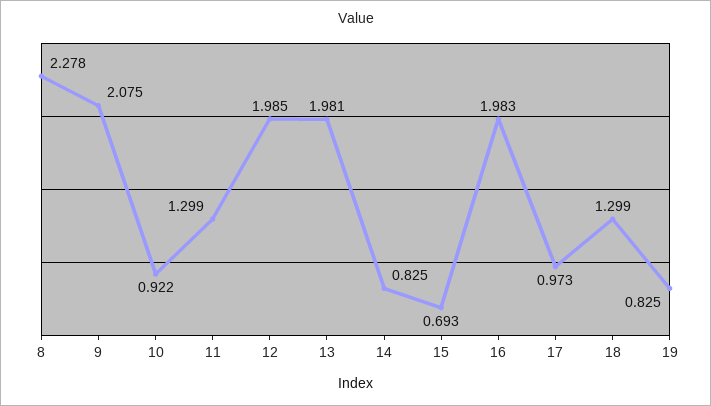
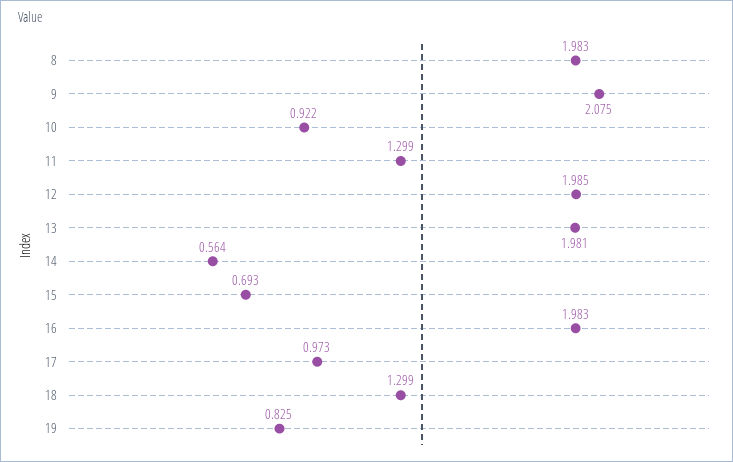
  {
-   "8": 2.278,
+   "8": 1.983,
    "9": 2.075,
    "10": 0.922,
    "11": 1.299,
    "12": 1.985,
    "13": 1.981,
-   "14": 0.825,
+   "14": 0.564,
    "15": 0.693,
    "16": 1.983,
    "17": 0.973,
    "18": 1.299,
    "19": 0.825
  }

